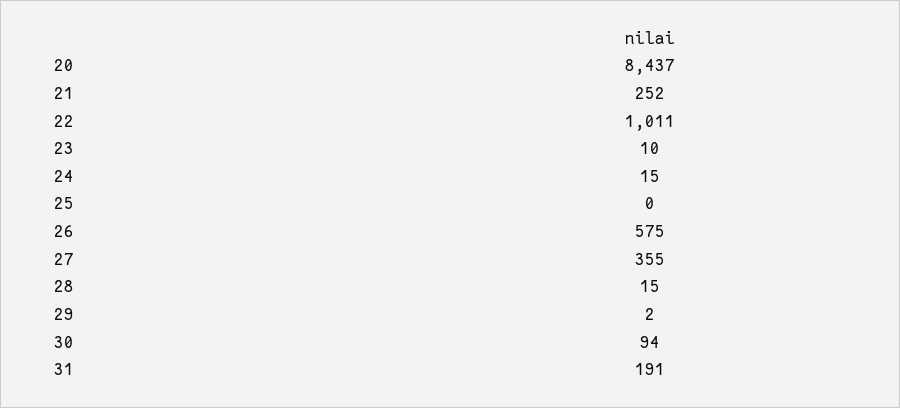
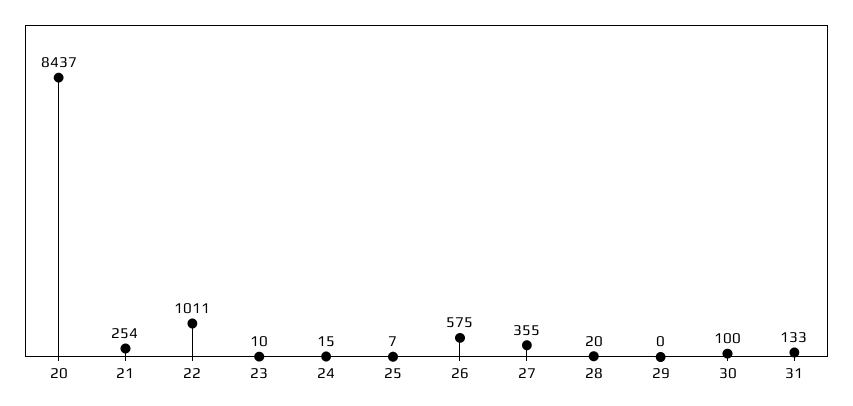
  {
    "20": 8437,
-   "21": 252,
+   "21": 254,
    "22": 1011,
    "23": 10,
    "24": 15,
-   "25": 0,
+   "25": 7,
    "26": 575,
    "27": 355,
-   "28": 15,
+   "28": 20,
-   "29": 2,
+   "29": 0,
-   "30": 94,
+   "30": 100,
-   "31": 191
+   "31": 133
  }

